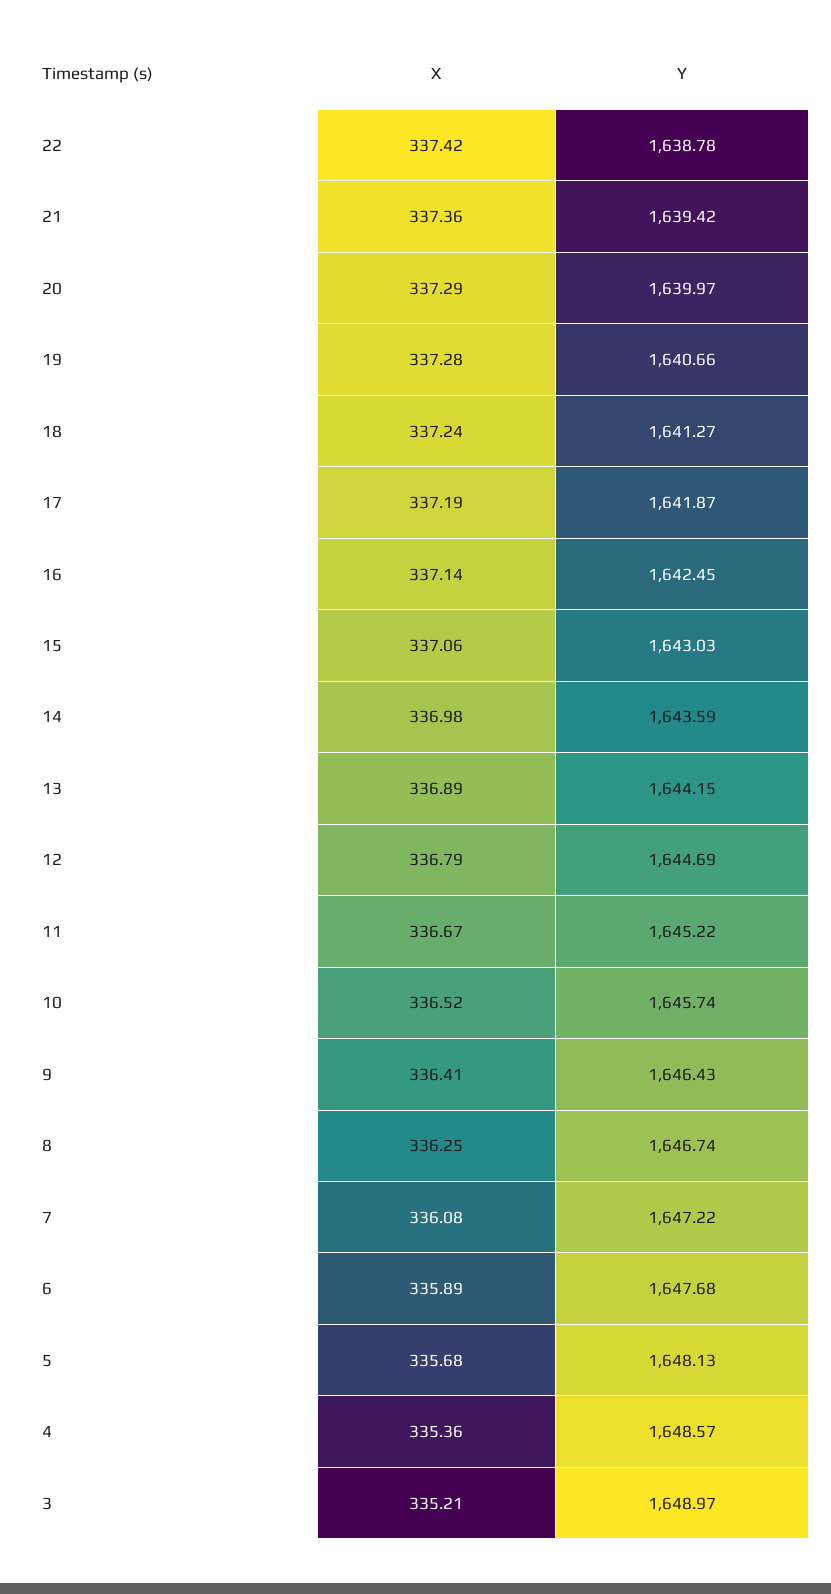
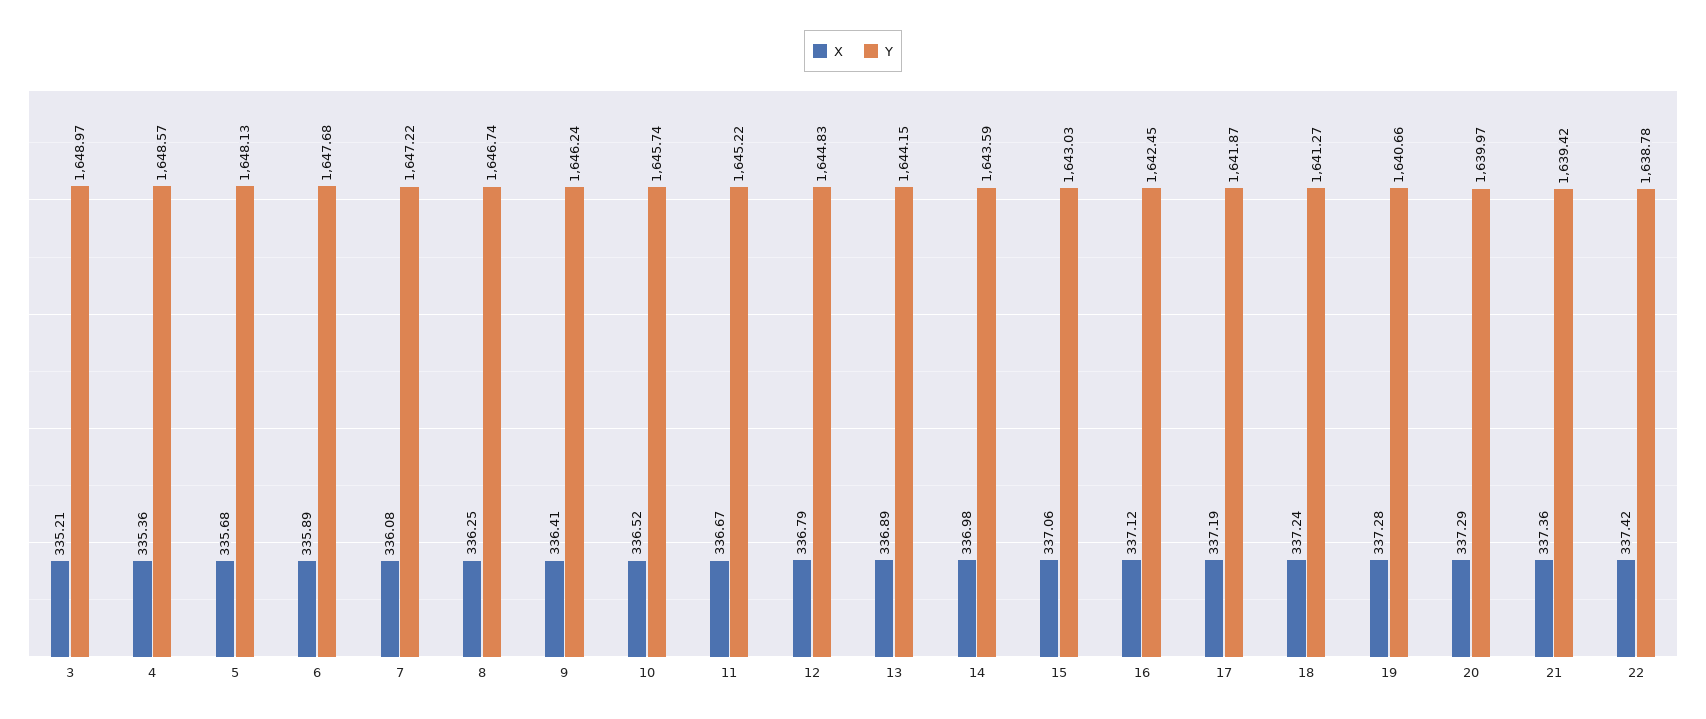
  {
    "X": {
      "22": 337.42,
      "21": 337.36,
      "20": 337.29,
      "19": 337.28,
      "18": 337.24,
      "17": 337.19,
-     "16": 337.14,
+     "16": 337.12,
      "15": 337.06,
      "14": 336.98,
      "13": 336.89,
      "12": 336.79,
      "11": 336.67,
      "10": 336.52,
      "9": 336.41,
      "8": 336.25,
      "7": 336.08,
      "6": 335.89,
      "5": 335.68,
      "4": 335.36,
      "3": 335.21
    },
    "Y": {
      "22": 1638.78,
      "21": 1639.42,
      "20": 1639.97,
      "19": 1640.66,
      "18": 1641.27,
      "17": 1641.87,
      "16": 1642.45,
      "15": 1643.03,
      "14": 1643.59,
      "13": 1644.15,
-     "12": 1644.69,
+     "12": 1644.83,
      "11": 1645.22,
      "10": 1645.74,
-     "9": 1646.43,
+     "9": 1646.24,
      "8": 1646.74,
      "7": 1647.22,
      "6": 1647.68,
      "5": 1648.13,
      "4": 1648.57,
      "3": 1648.97
    }
  }

